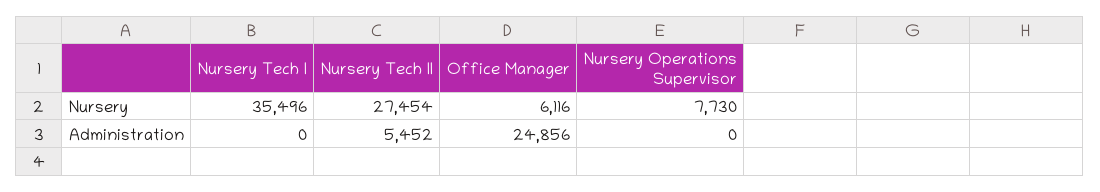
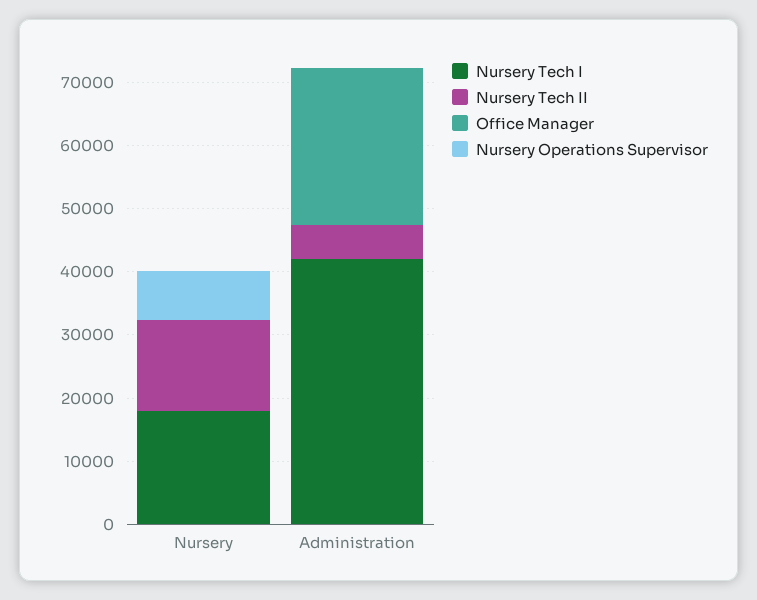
  {
    "Nursery Tech I": {
-     "Nursery": 35496,
+     "Nursery": 18000,
-     "Administration": 0
+     "Administration": 42000
    },
    "Nursery Tech II": {
-     "Nursery": 27454,
+     "Nursery": 14000,
      "Administration": 5452
    },
    "Office Manager": {
-     "Nursery": 6116,
+     "Nursery": 0,
      "Administration": 24856
    },
    "Nursery Operations Supervisor": {
      "Nursery": 7730,
      "Administration": 0
    }
  }

